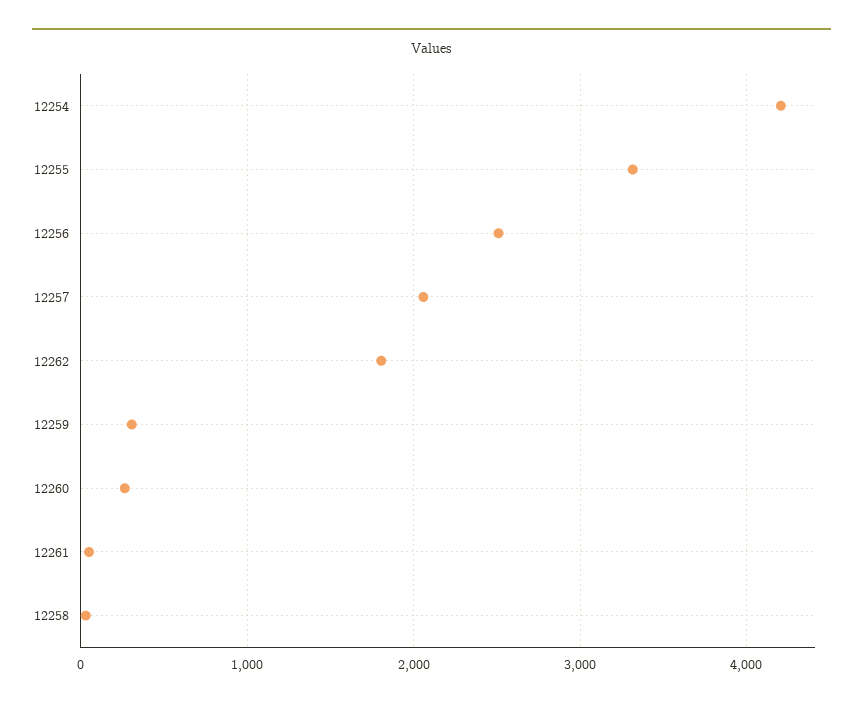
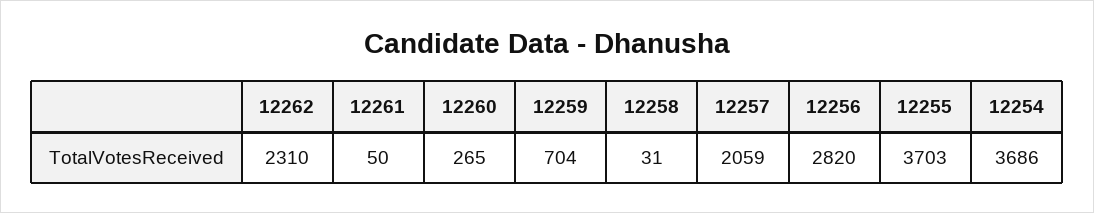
  {
-   "12254": 4200,
+   "12254": 3686,
-   "12255": 3300,
+   "12255": 3703,
-   "12256": 2500,
+   "12256": 2820,
    "12257": 2059,
-   "12262": 1800,
+   "12262": 2310,
-   "12259": 300,
+   "12259": 704,
    "12260": 265,
    "12261": 50,
    "12258": 31
  }

